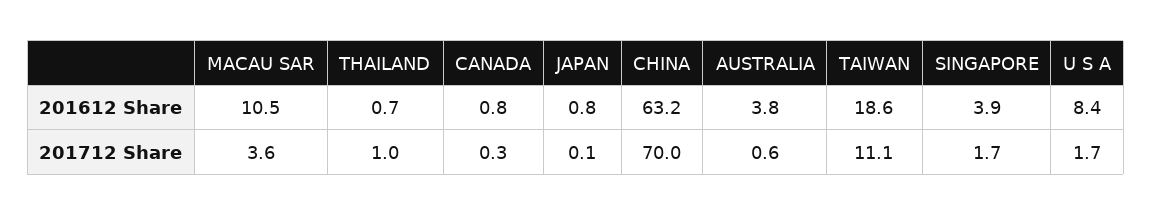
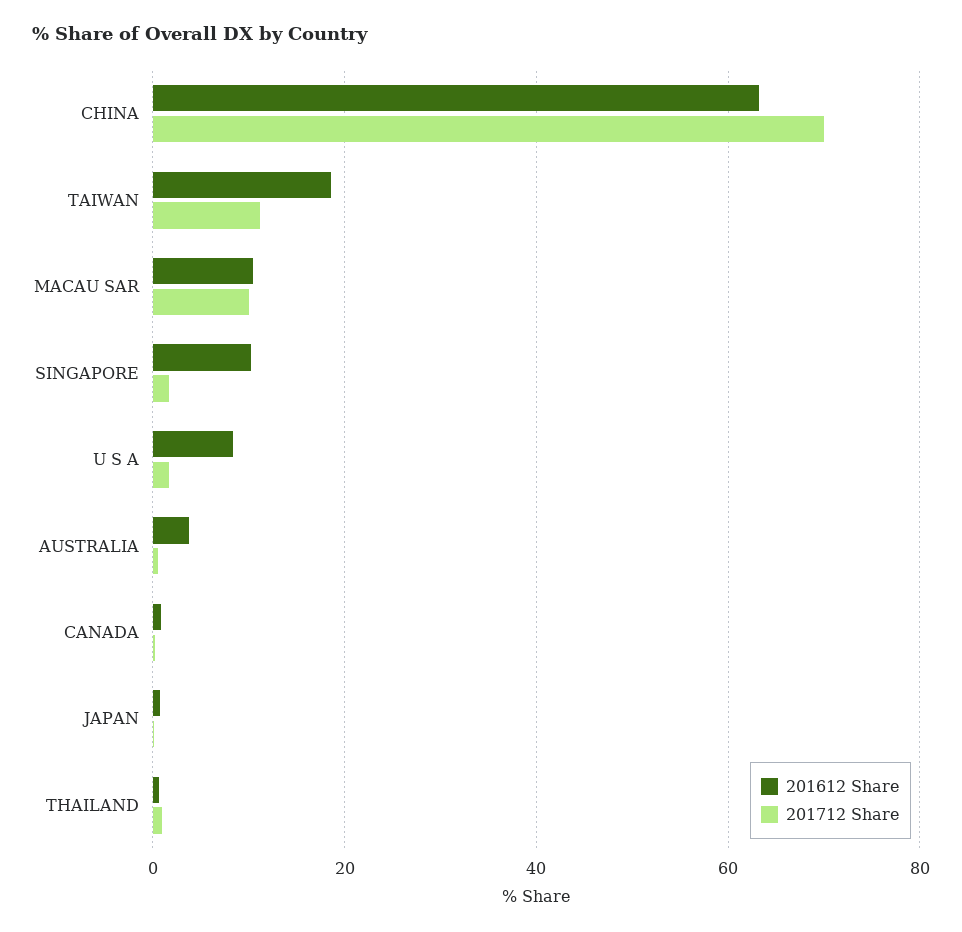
  {
    "201612 Share": {
      "MACAU SAR": 10.5,
      "THAILAND": 0.7,
      "CANADA": 0.8,
      "JAPAN": 0.8,
      "CHINA": 63.2,
      "AUSTRALIA": 3.8,
      "TAIWAN": 18.6,
-     "SINGAPORE": 3.9,
+     "SINGAPORE": 10,
      "U S A": 8.4
    },
    "201712 Share": {
-     "MACAU SAR": 3.6,
+     "MACAU SAR": 10,
      "THAILAND": 1,
      "CANADA": 0.3,
      "JAPAN": 0.1,
      "CHINA": 70,
      "AUSTRALIA": 0.6,
      "TAIWAN": 11.1,
      "SINGAPORE": 1.7,
      "U S A": 1.7
    }
  }

